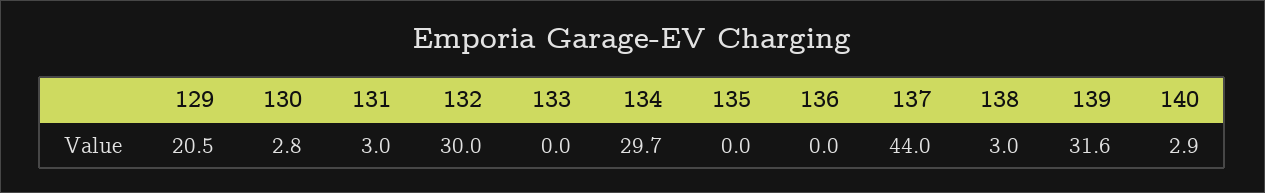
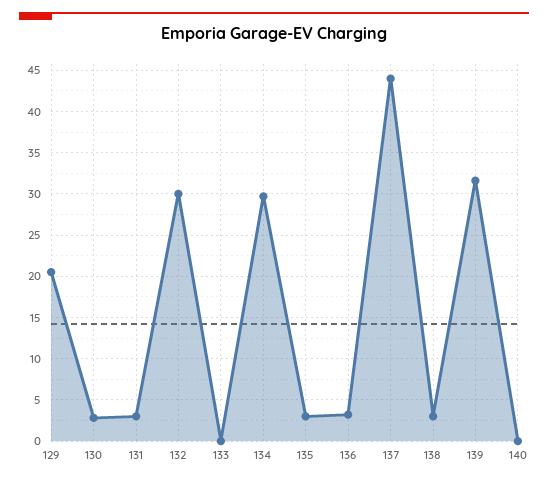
  {
    "129": 20.5,
    "130": 2.8,
    "131": 3,
    "132": 30,
    "133": 0,
    "134": 29.7,
-   "135": 0,
+   "135": 3,
-   "136": 0,
+   "136": 3,
    "137": 44,
    "138": 3,
    "139": 31.6,
-   "140": 2.9
+   "140": 0
  }

